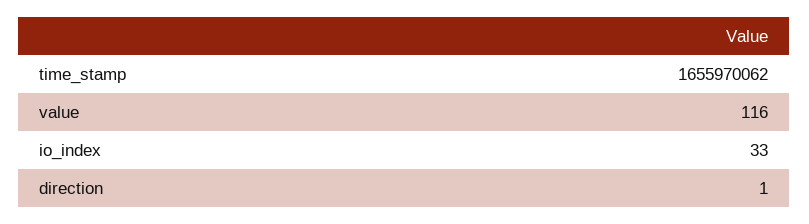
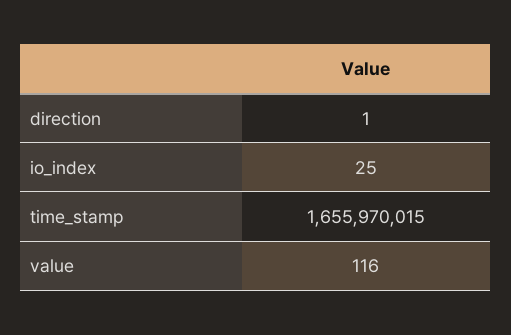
  {
-   "time_stamp": 1655970062,
+   "time_stamp": 1655970015,
    "value": 116,
-   "io_index": 33,
+   "io_index": 25,
    "direction": 1
  }

